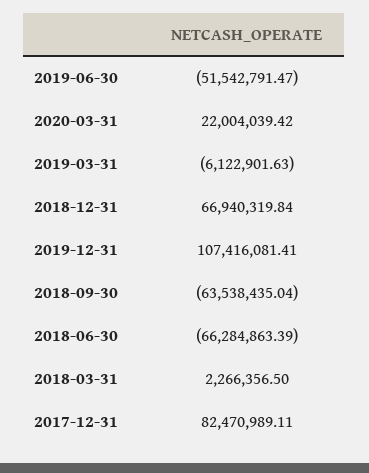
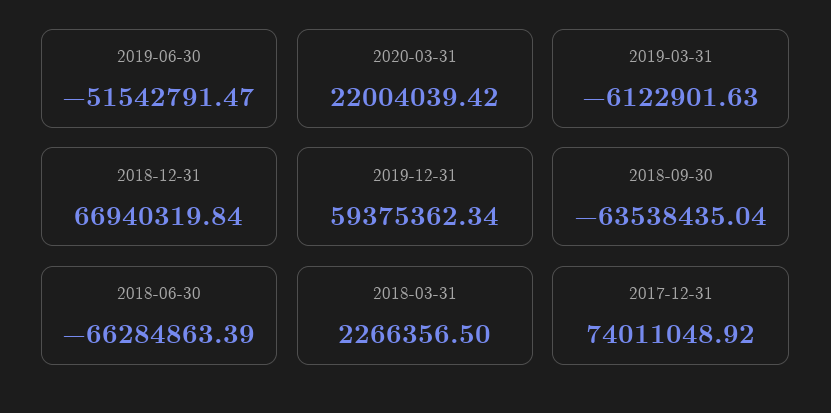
  {
    "2019-06-30": -51542791.47,
    "2020-03-31": 22004039.42,
    "2019-03-31": -6122901.63,
    "2018-12-31": 66940319.84,
-   "2019-12-31": 107416081.41,
+   "2019-12-31": 59375362.34,
    "2018-09-30": -63538435.04,
    "2018-06-30": -66284863.39,
    "2018-03-31": 2266356.5,
-   "2017-12-31": 82470989.11
+   "2017-12-31": 74011048.92
  }

